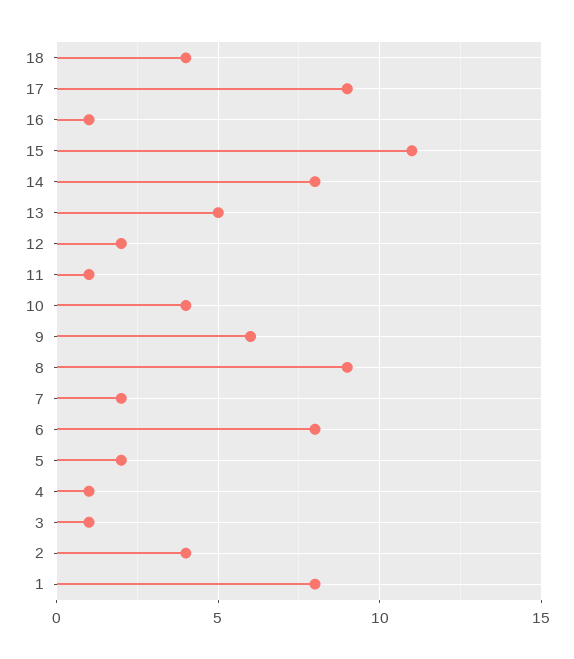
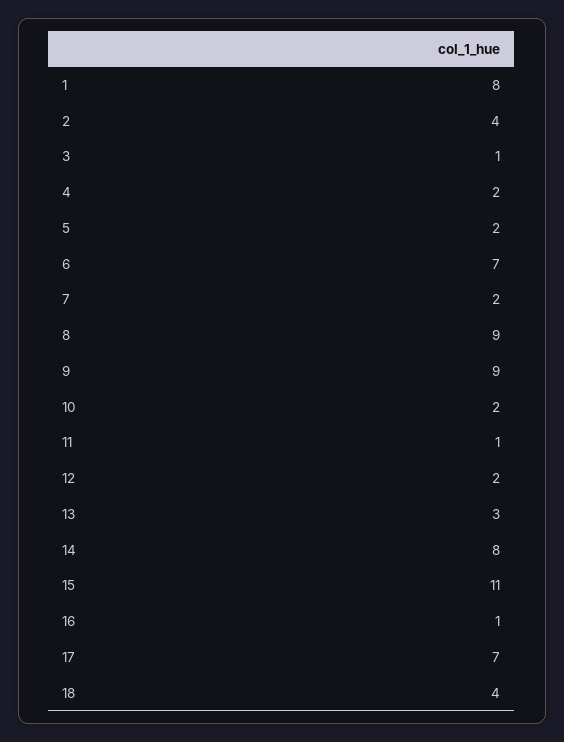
  {
    "18": 4,
-   "17": 9,
+   "17": 7,
    "16": 1,
    "15": 11,
    "14": 8,
-   "13": 5,
+   "13": 3,
    "12": 2,
    "11": 1,
-   "10": 4,
+   "10": 2,
-   "9": 6,
+   "9": 9,
    "8": 9,
    "7": 2,
-   "6": 8,
+   "6": 7,
    "5": 2,
-   "4": 1,
+   "4": 2,
    "3": 1,
    "2": 4,
    "1": 8
  }

